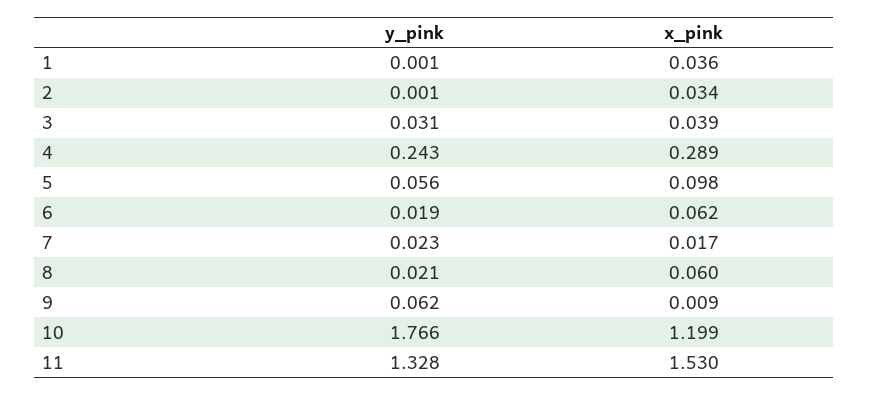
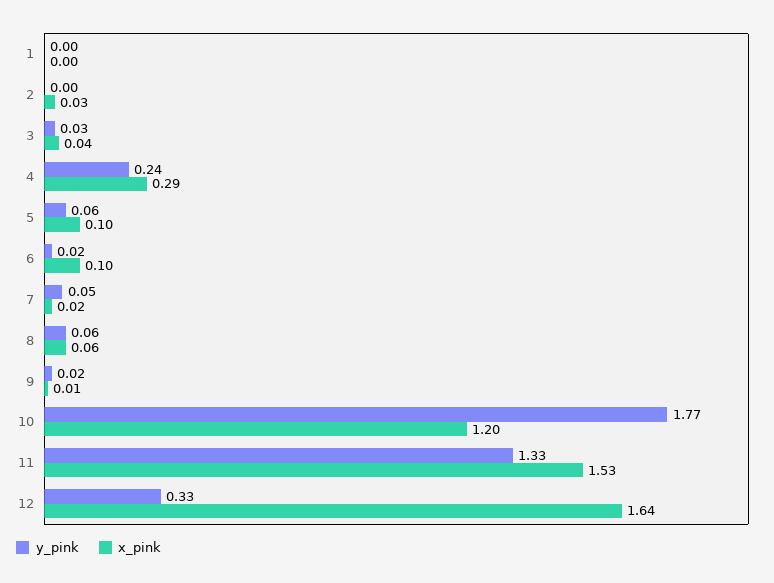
  {
    "y_pink": {
      "1": 0.001,
      "2": 0.001,
      "3": 0.031,
      "4": 0.243,
      "5": 0.056,
      "6": 0.019,
-     "7": 0.023,
+     "7": 0.05,
-     "8": 0.021,
+     "8": 0.06,
-     "9": 0.062,
+     "9": 0.02,
      "10": 1.766,
-     "11": 1.328
+     "11": 1.328,
+     "12": 0.33
    },
    "x_pink": {
-     "1": 0.036,
+     "1": 0,
      "2": 0.034,
      "3": 0.039,
      "4": 0.289,
      "5": 0.098,
-     "6": 0.062,
+     "6": 0.1,
      "7": 0.017,
      "8": 0.06,
      "9": 0.009,
      "10": 1.199,
-     "11": 1.53
+     "11": 1.53,
+     "12": 1.64
    }
  }

